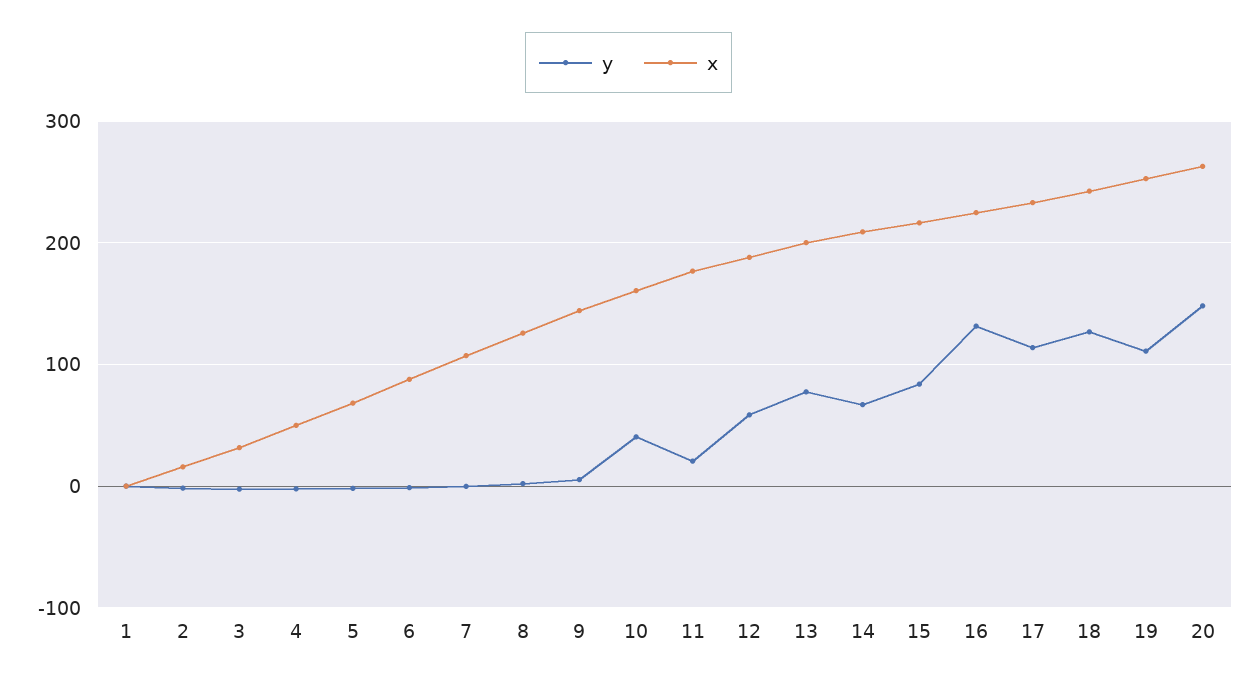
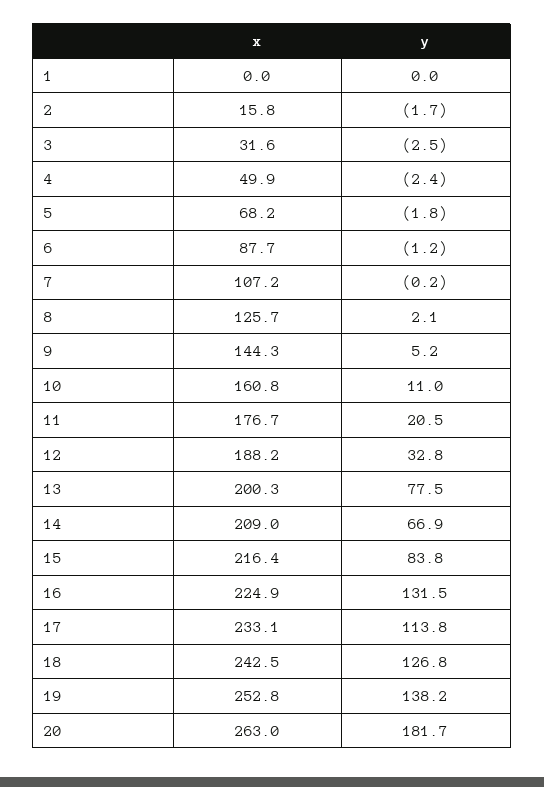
  {
    "y": {
      "1": 0,
      "2": -1.7,
      "3": -2.5,
      "4": -2.4,
      "5": -1.8,
      "6": -1.2,
      "7": -0.2,
      "8": 2.1,
      "9": 5.2,
-     "10": 40,
+     "10": 11,
      "11": 20.5,
-     "12": 60,
+     "12": 32.8,
      "13": 77.5,
      "14": 66.9,
      "15": 83.8,
      "16": 131.5,
      "17": 113.8,
      "18": 126.8,
-     "19": 110,
+     "19": 138.2,
-     "20": 150
+     "20": 181.7
    },
    "x": {
      "1": 0,
      "2": 15.8,
      "3": 31.6,
      "4": 49.9,
      "5": 68.2,
      "6": 87.7,
      "7": 107.2,
      "8": 125.7,
      "9": 144.3,
      "10": 160.8,
      "11": 176.7,
      "12": 188.2,
      "13": 200.3,
      "14": 209,
      "15": 216.4,
      "16": 224.9,
      "17": 233.1,
      "18": 242.5,
      "19": 252.8,
      "20": 263
    }
  }

